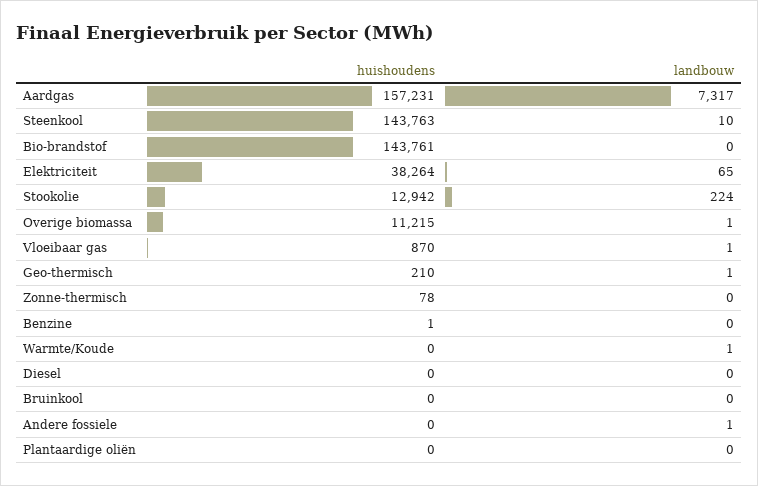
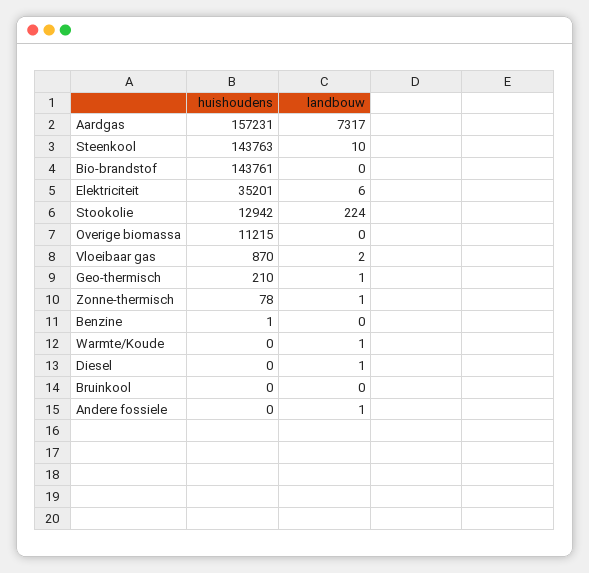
  {
    "huishoudens": {
      "Aardgas": 157231,
      "Steenkool": 143763,
      "Bio-brandstof": 143761,
-     "Elektriciteit": 38264,
+     "Elektriciteit": 35201,
      "Stookolie": 12942,
      "Overige biomassa": 11215,
      "Vloeibaar gas": 870,
      "Geo-thermisch": 210,
      "Zonne-thermisch": 78,
      "Benzine": 1,
      "Warmte/Koude": 0,
      "Diesel": 0,
      "Bruinkool": 0,
-     "Andere fossiele": 0,
+     "Andere fossiele": 0
-     "Plantaardige oliën": 0
    },
    "landbouw": {
      "Aardgas": 7317,
      "Steenkool": 10,
      "Bio-brandstof": 0,
-     "Elektriciteit": 65,
+     "Elektriciteit": 6,
      "Stookolie": 224,
-     "Overige biomassa": 1,
+     "Overige biomassa": 0,
-     "Vloeibaar gas": 1,
+     "Vloeibaar gas": 2,
      "Geo-thermisch": 1,
-     "Zonne-thermisch": 0,
+     "Zonne-thermisch": 1,
      "Benzine": 0,
      "Warmte/Koude": 1,
-     "Diesel": 0,
+     "Diesel": 1,
      "Bruinkool": 0,
-     "Andere fossiele": 1,
+     "Andere fossiele": 1
-     "Plantaardige oliën": 0
    }
  }

